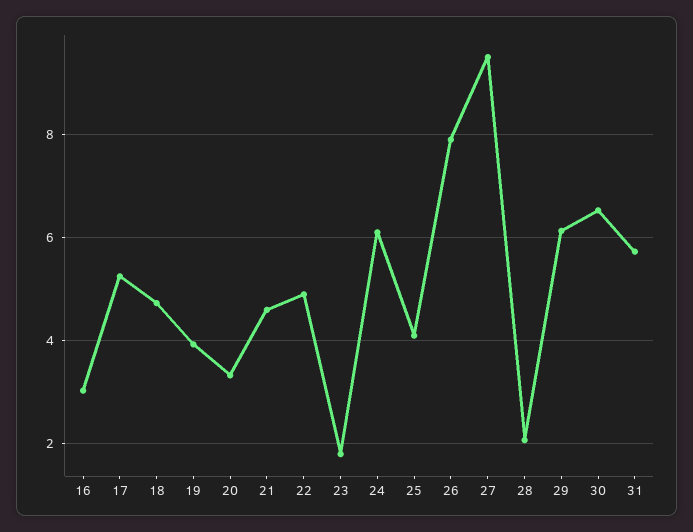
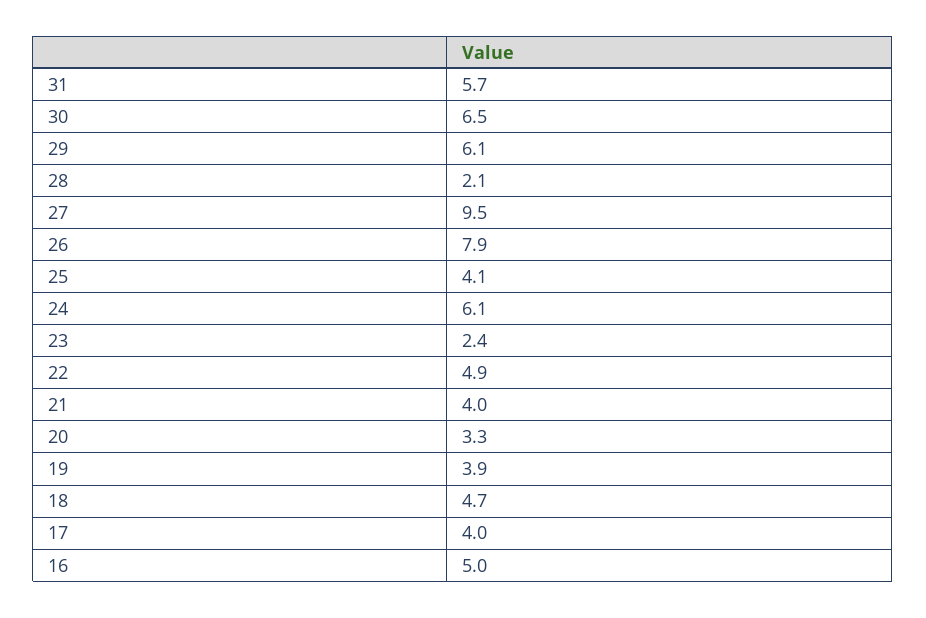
  {
-   "16": 3,
+   "16": 5,
-   "17": 5.2,
+   "17": 4,
    "18": 4.7,
    "19": 3.9,
    "20": 3.3,
-   "21": 4.6,
+   "21": 4,
    "22": 4.9,
-   "23": 1.8,
+   "23": 2.4,
    "24": 6.1,
    "25": 4.1,
    "26": 7.9,
    "27": 9.5,
    "28": 2.1,
    "29": 6.1,
    "30": 6.5,
    "31": 5.7
  }

